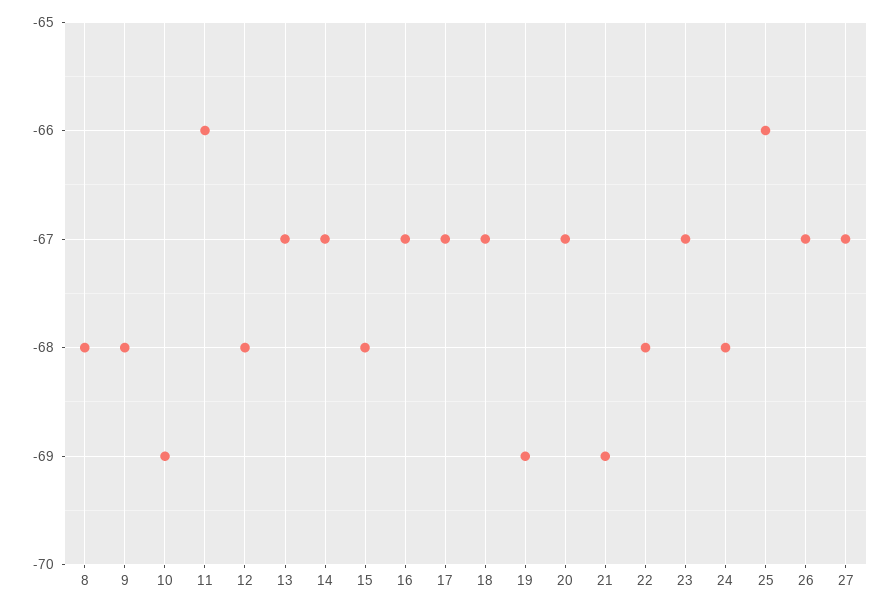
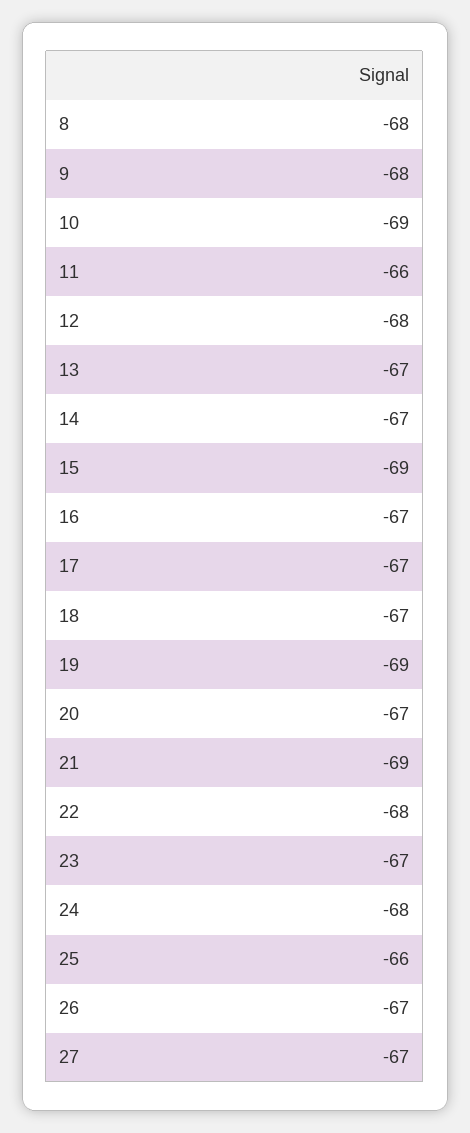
  {
    "8": -68,
    "9": -68,
    "10": -69,
    "11": -66,
    "12": -68,
    "13": -67,
    "14": -67,
-   "15": -68,
+   "15": -69,
    "16": -67,
    "17": -67,
    "18": -67,
    "19": -69,
    "20": -67,
    "21": -69,
    "22": -68,
    "23": -67,
    "24": -68,
    "25": -66,
    "26": -67,
    "27": -67
  }

